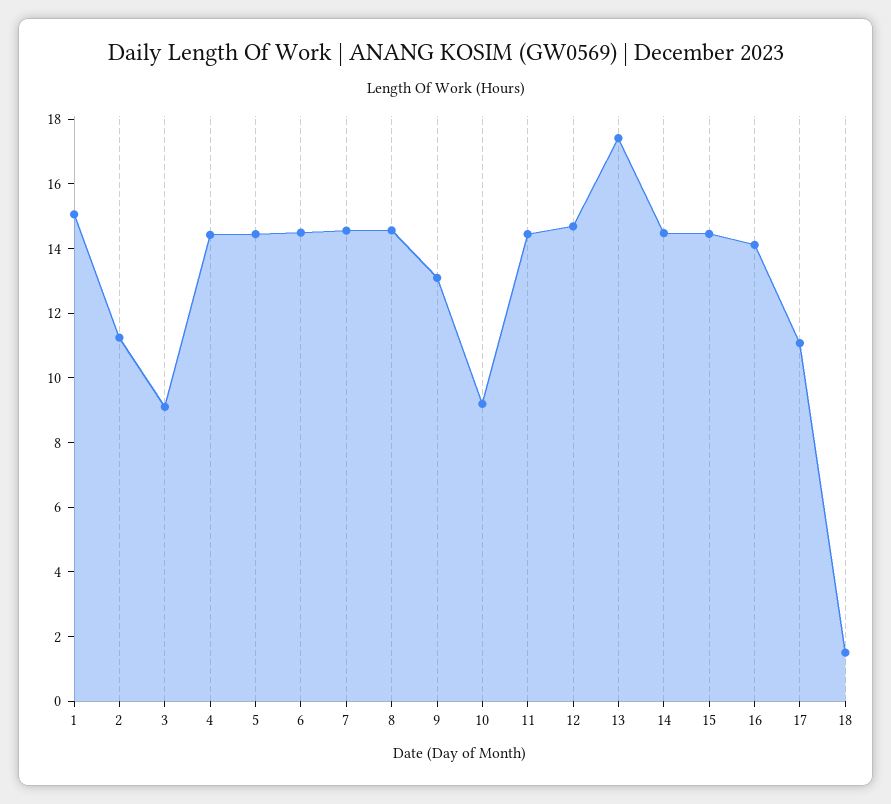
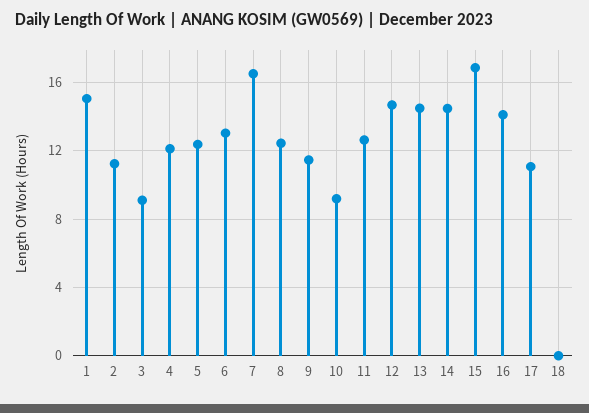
  {
    "1": 15,
    "2": 11,
    "3": 9,
-   "4": 14.5,
+   "4": 12,
-   "5": 14.5,
+   "5": 12.5,
-   "6": 14.5,
+   "6": 13,
-   "7": 14.5,
+   "7": 16.5,
-   "8": 14.5,
+   "8": 12.5,
-   "9": 13,
+   "9": 11.5,
    "10": 9,
-   "11": 14.5,
+   "11": 12.5,
    "12": 14.5,
-   "13": 17.5,
+   "13": 14.5,
    "14": 14.5,
-   "15": 14.5,
+   "15": 17,
    "16": 14,
    "17": 11,
-   "18": 1.5
+   "18": 0
  }

